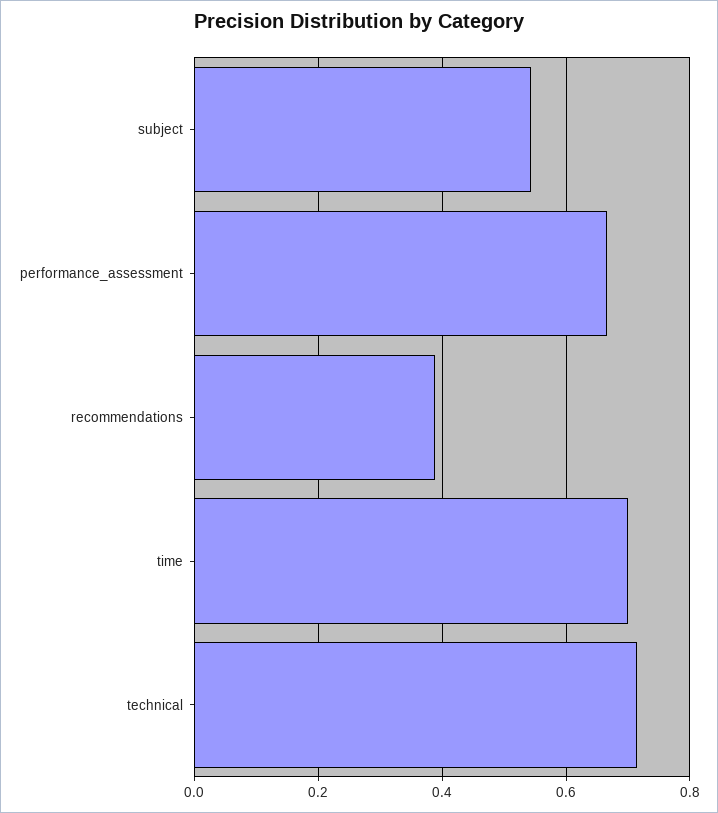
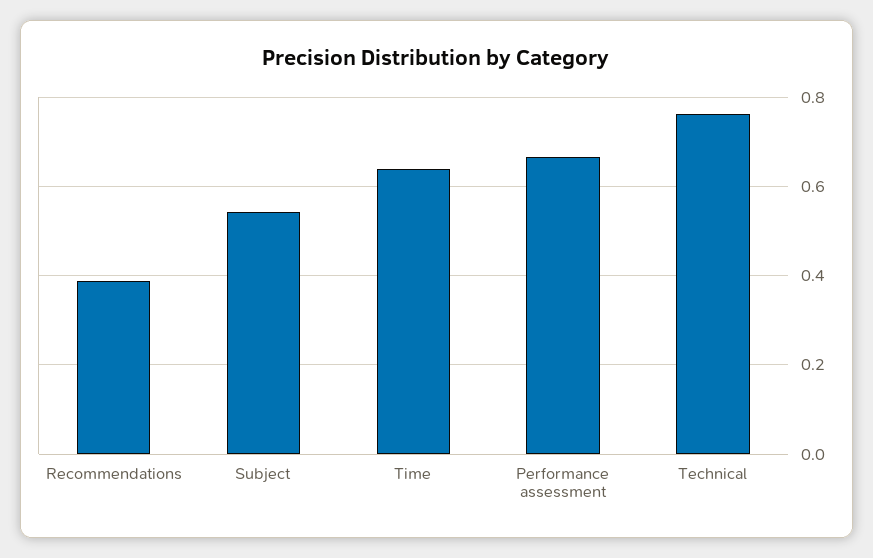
  {
    "subject": 0.54,
    "performance_assessment": 0.66,
    "recommendations": 0.38,
-   "time": 0.7,
+   "time": 0.64,
-   "technical": 0.72
+   "technical": 0.76
  }

